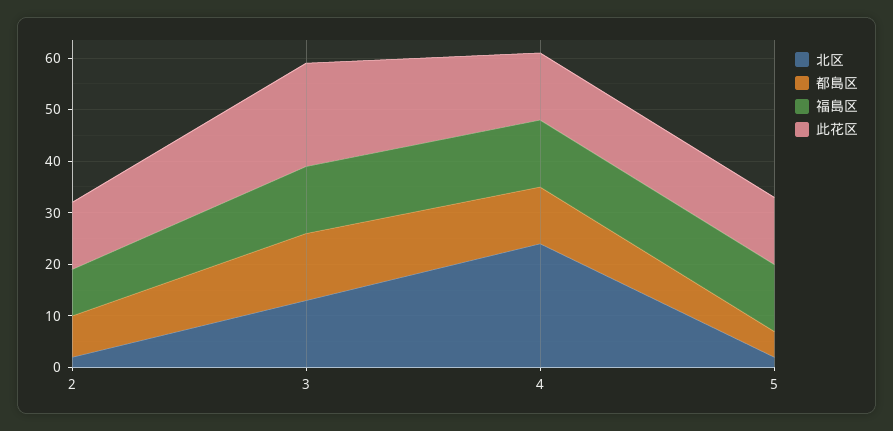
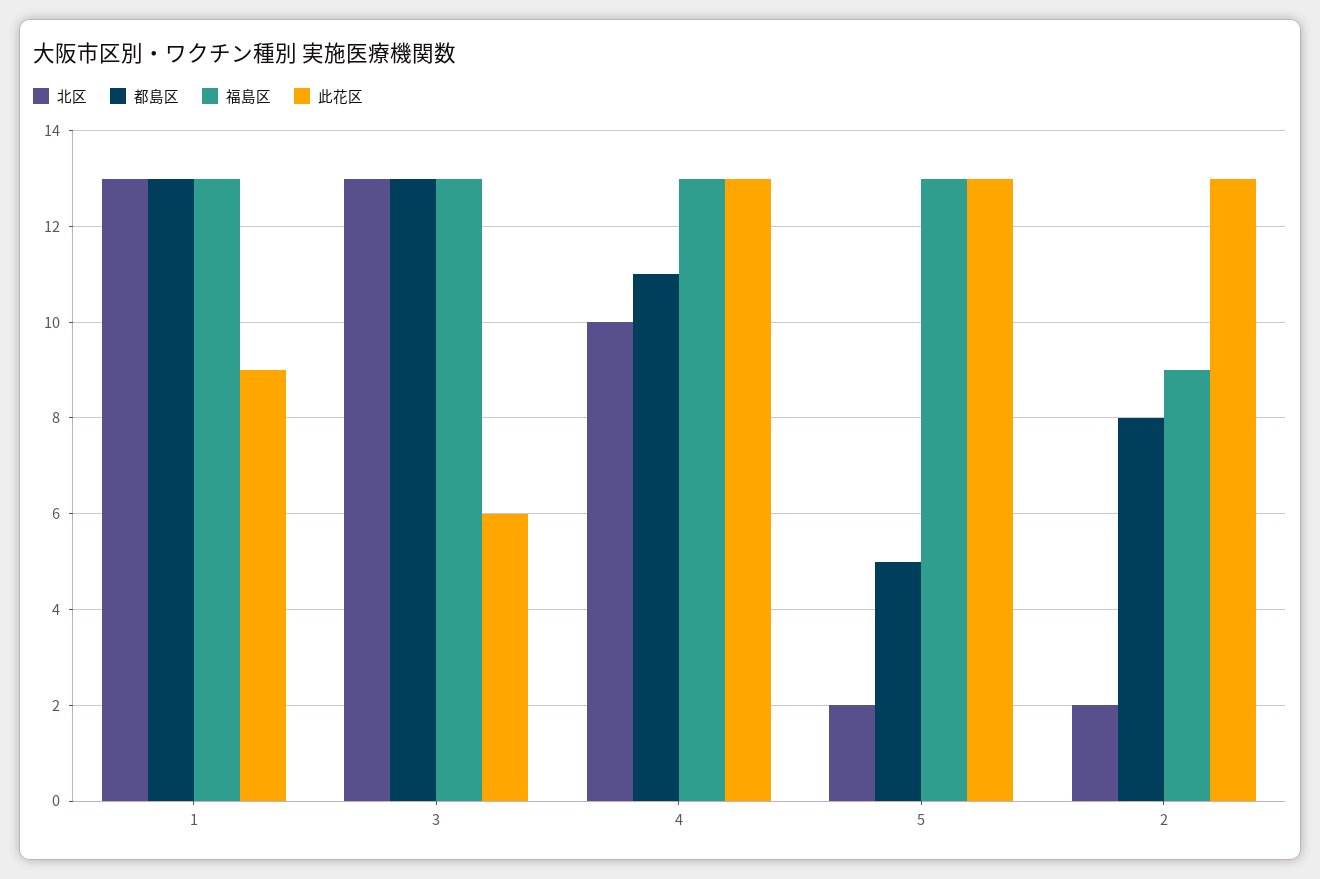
  {
    "北区": {
      "2": 2,
      "3": 13,
-     "4": 25,
+     "4": 10,
-     "5": 2
+     "5": 2,
+     "1": 13
    },
    "都島区": {
      "2": 8,
      "3": 13,
      "4": 11,
-     "5": 5
+     "5": 5,
+     "1": 13
    },
    "福島区": {
      "2": 9,
      "3": 13,
      "4": 13,
-     "5": 13
+     "5": 13,
+     "1": 13
    },
    "此花区": {
      "2": 13,
-     "3": 20,
+     "3": 6,
      "4": 13,
-     "5": 13
+     "5": 13,
+     "1": 9
    }
  }

